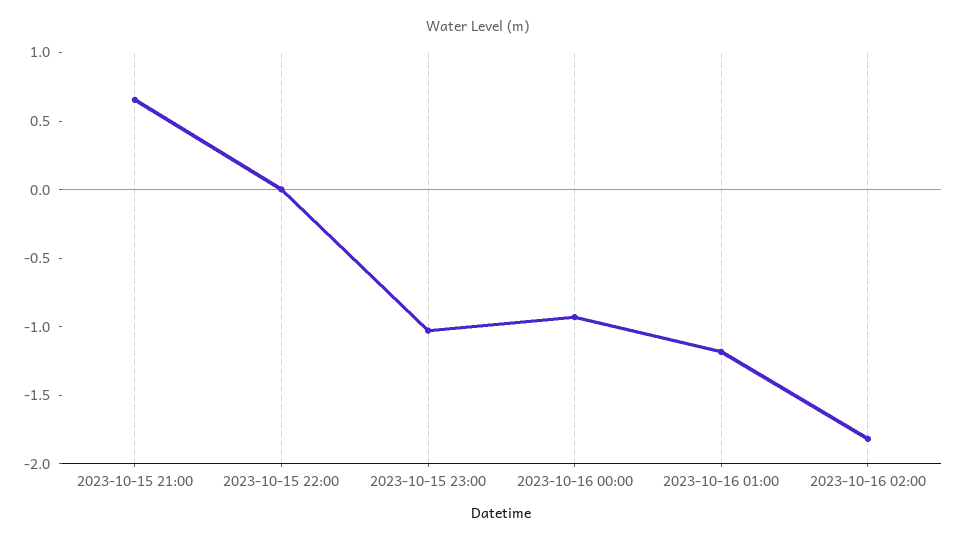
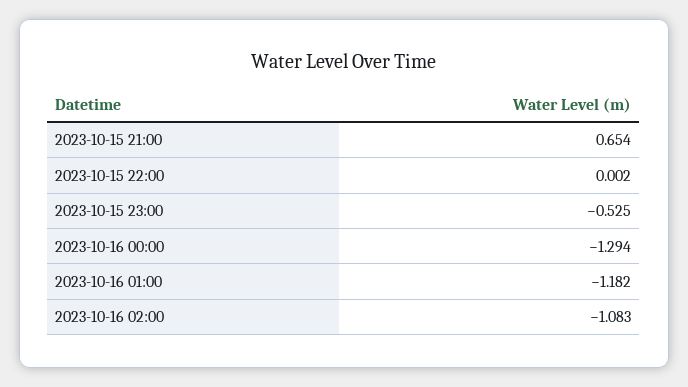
  {
    "2023-10-15 21:00": 0.654,
    "2023-10-15 22:00": 0.002,
-   "2023-10-15 23:00": -1,
+   "2023-10-15 23:00": -0.525,
-   "2023-10-16 00:00": -0.9,
+   "2023-10-16 00:00": -1.294,
    "2023-10-16 01:00": -1.182,
-   "2023-10-16 02:00": -1.8
+   "2023-10-16 02:00": -1.083
  }

